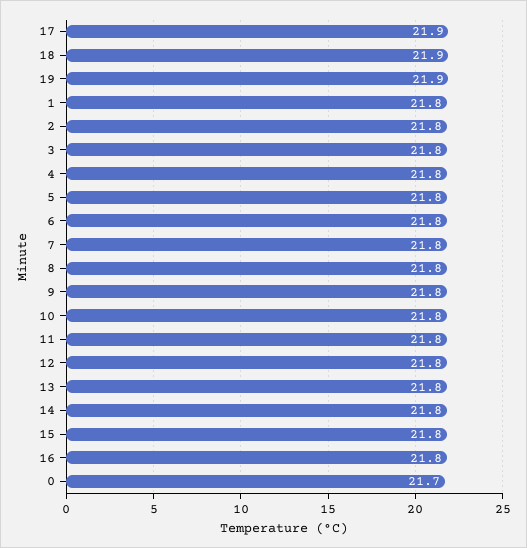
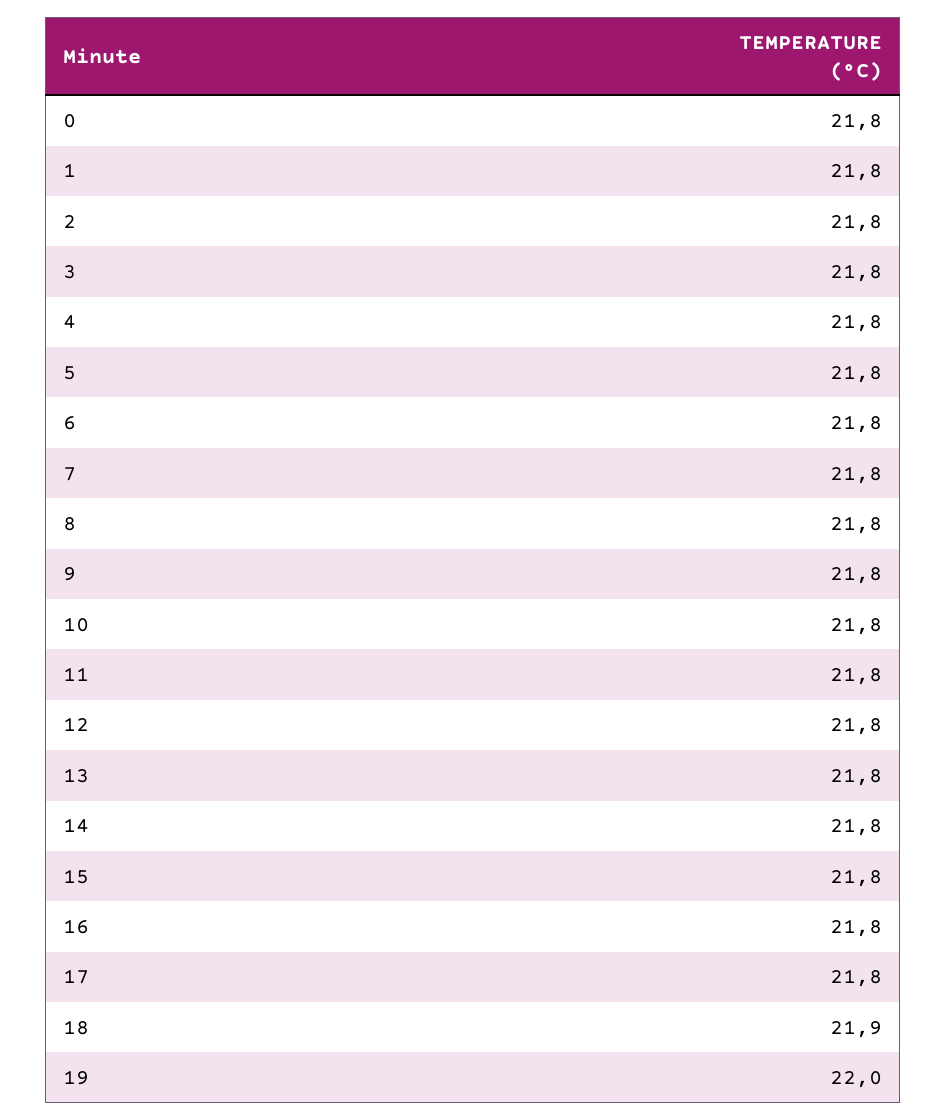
  {
-   "17": 21.9,
+   "17": 21.8,
    "18": 21.9,
-   "19": 21.9,
+   "19": 22,
    "1": 21.8,
    "2": 21.8,
    "3": 21.8,
    "4": 21.8,
    "5": 21.8,
    "6": 21.8,
    "7": 21.8,
    "8": 21.8,
    "9": 21.8,
    "10": 21.8,
    "11": 21.8,
    "12": 21.8,
    "13": 21.8,
    "14": 21.8,
    "15": 21.8,
    "16": 21.8,
-   "0": 21.7
+   "0": 21.8
  }

